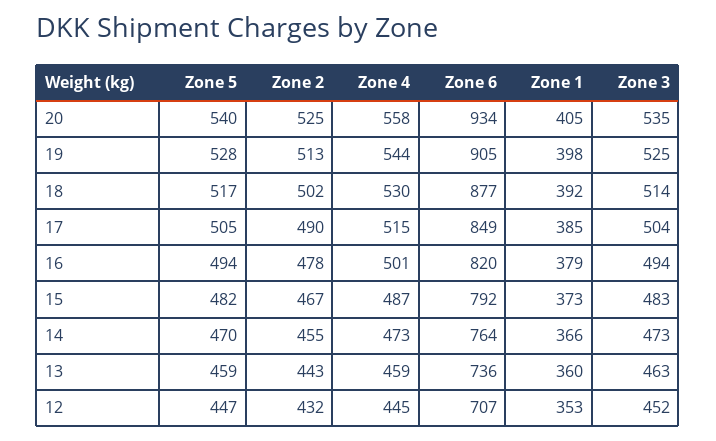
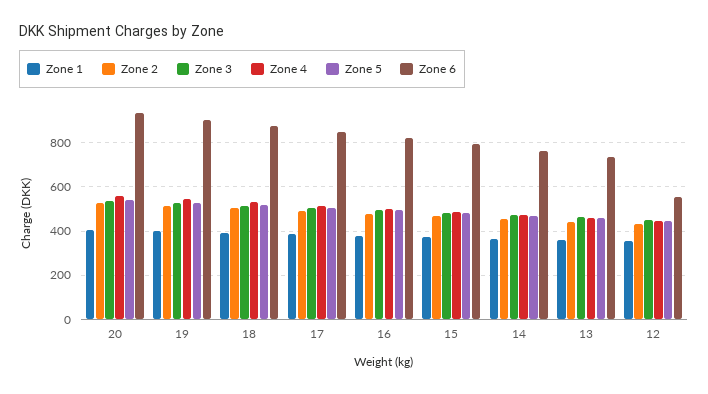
  {
    "Zone 5": {
      "20": 540,
      "19": 528,
      "18": 517,
      "17": 505,
      "16": 494,
      "15": 482,
      "14": 470,
      "13": 459,
      "12": 447
    },
    "Zone 2": {
      "20": 525,
      "19": 513,
      "18": 502,
      "17": 490,
      "16": 478,
      "15": 467,
      "14": 455,
      "13": 443,
      "12": 432
    },
    "Zone 4": {
      "20": 558,
      "19": 544,
      "18": 530,
      "17": 515,
      "16": 501,
      "15": 487,
      "14": 473,
      "13": 459,
      "12": 445
    },
    "Zone 6": {
      "20": 934,
      "19": 905,
      "18": 877,
      "17": 849,
      "16": 820,
      "15": 792,
      "14": 764,
      "13": 736,
-     "12": 707
+     "12": 550
    },
    "Zone 1": {
      "20": 405,
      "19": 398,
      "18": 392,
      "17": 385,
      "16": 379,
      "15": 373,
      "14": 366,
      "13": 360,
      "12": 353
    },
    "Zone 3": {
      "20": 535,
      "19": 525,
      "18": 514,
      "17": 504,
      "16": 494,
      "15": 483,
      "14": 473,
      "13": 463,
      "12": 452
    }
  }

